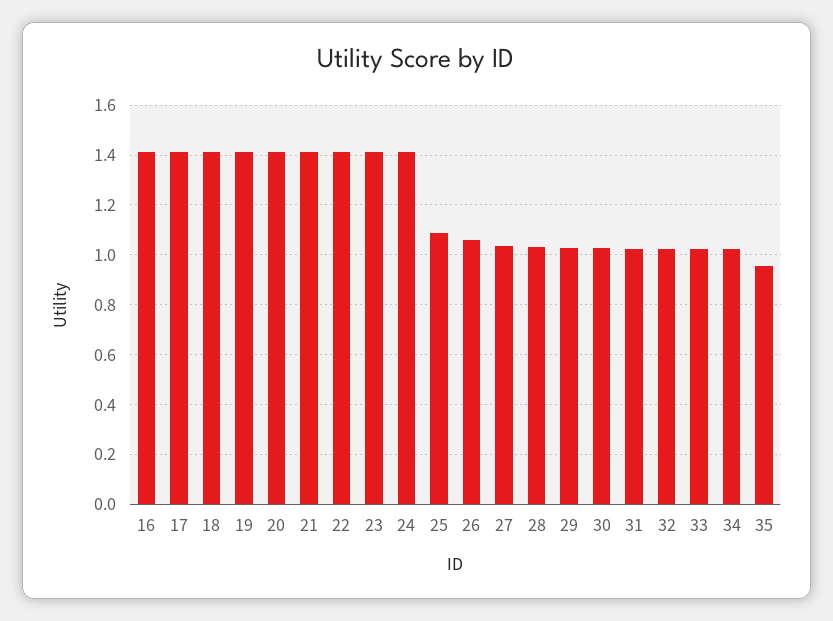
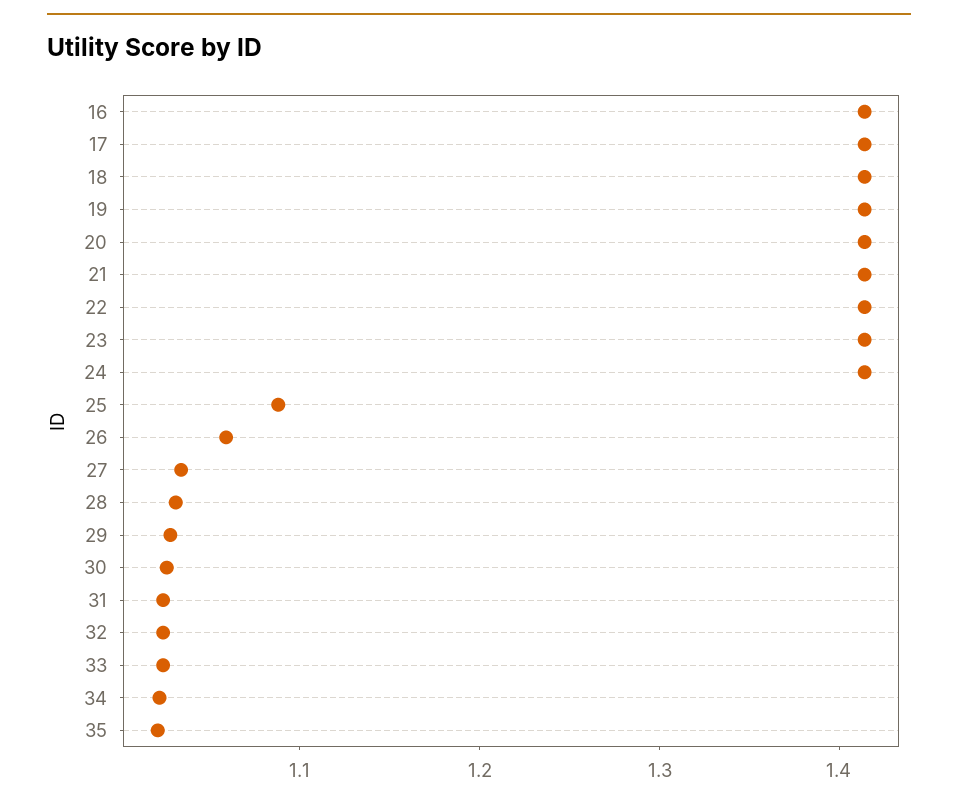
  {
    "16": 1.42,
    "17": 1.42,
    "18": 1.42,
    "19": 1.42,
    "20": 1.42,
    "21": 1.42,
    "22": 1.42,
    "23": 1.42,
    "24": 1.42,
    "25": 1.08,
    "26": 1.06,
    "27": 1.04,
    "28": 1.04,
    "29": 1.02,
    "30": 1.02,
    "31": 1.02,
    "32": 1.02,
    "33": 1.02,
    "34": 1.02,
-   "35": 0.95
+   "35": 1.02
  }

